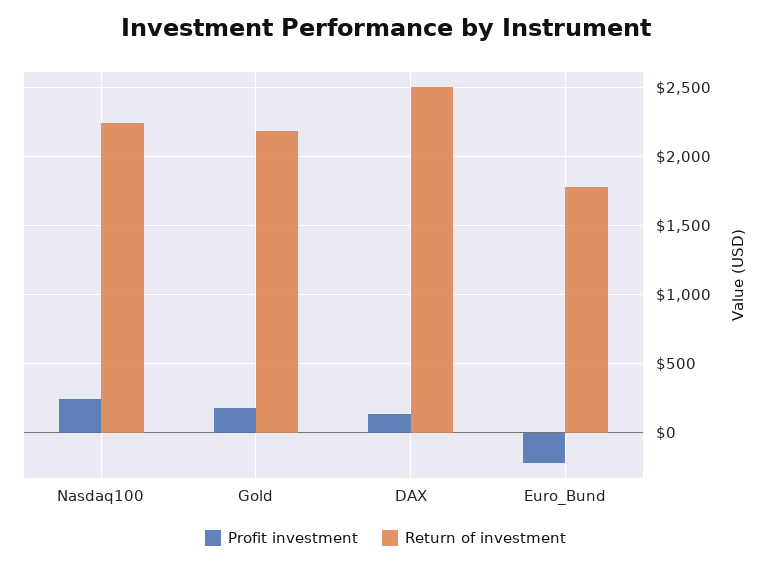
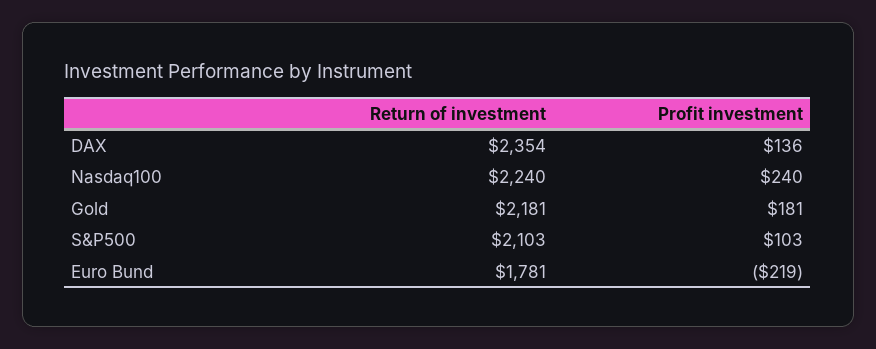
  {
    "Profit investment": {
      "Nasdaq100": 240,
      "Gold": 181,
      "DAX": 136,
-     "Euro_Bund": -219
+     "Euro_Bund": -219,
+     "S&P500": 103
    },
    "Return of investment": {
      "Nasdaq100": 2240,
      "Gold": 2181,
-     "DAX": 2500,
+     "DAX": 2354,
-     "Euro_Bund": 1781
+     "Euro_Bund": 1781,
+     "S&P500": 2103
    }
  }

